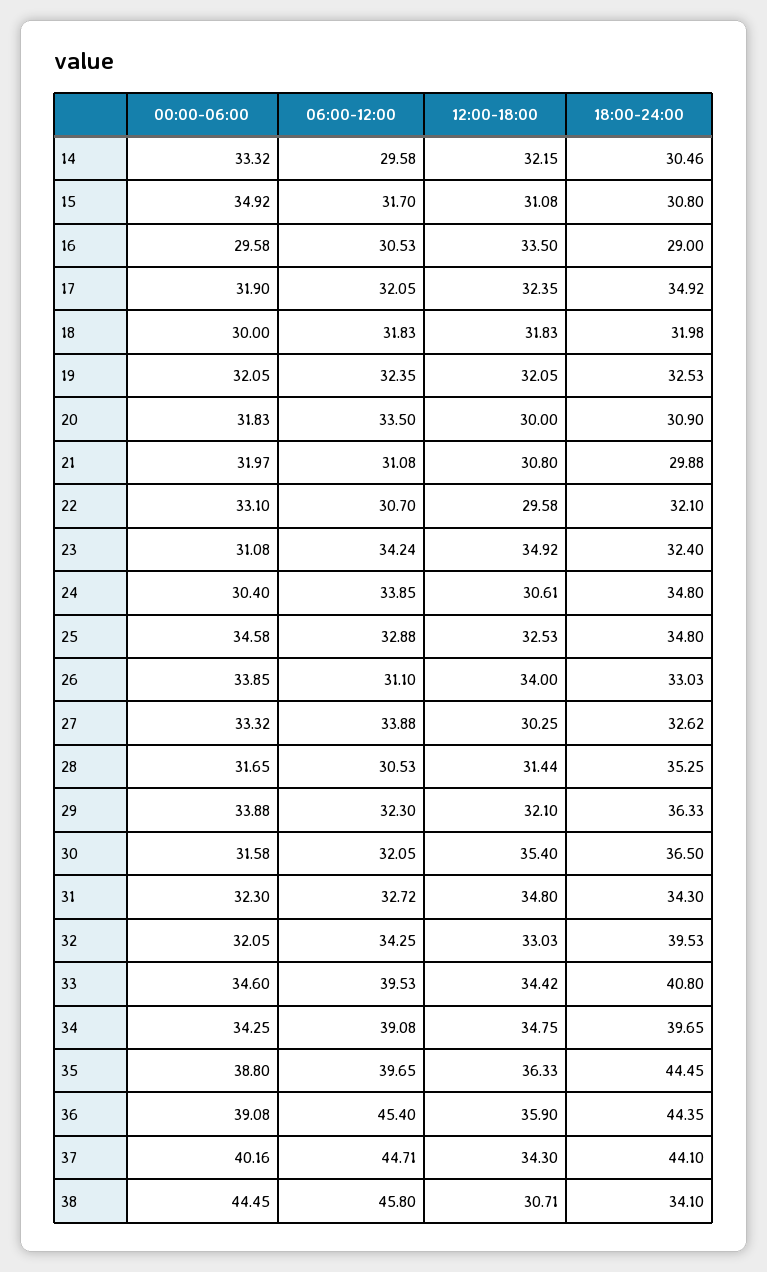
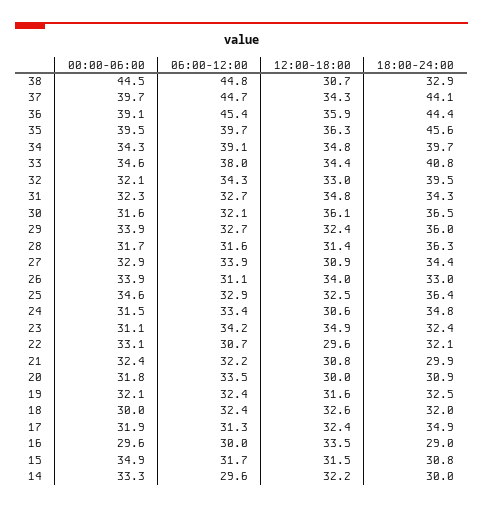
  {
    "00:00-06:00": {
      "14": 33.32,
      "15": 34.92,
      "16": 29.58,
      "17": 31.9,
      "18": 30,
      "19": 32.05,
      "20": 31.83,
-     "21": 31.97,
+     "21": 32.4,
      "22": 33.1,
      "23": 31.08,
-     "24": 30.4,
+     "24": 31.5,
      "25": 34.58,
      "26": 33.85,
-     "27": 33.32,
+     "27": 32.9,
      "28": 31.65,
      "29": 33.88,
      "30": 31.58,
      "31": 32.3,
      "32": 32.05,
      "33": 34.6,
      "34": 34.25,
-     "35": 38.8,
+     "35": 39.5,
      "36": 39.08,
-     "37": 40.16,
+     "37": 39.7,
      "38": 44.45
    },
    "06:00-12:00": {
      "14": 29.58,
      "15": 31.7,
-     "16": 30.53,
+     "16": 30,
-     "17": 32.05,
+     "17": 31.3,
-     "18": 31.83,
+     "18": 32.4,
      "19": 32.35,
      "20": 33.5,
-     "21": 31.08,
+     "21": 32.2,
      "22": 30.7,
      "23": 34.24,
-     "24": 33.85,
+     "24": 33.4,
      "25": 32.88,
      "26": 31.1,
      "27": 33.88,
-     "28": 30.53,
+     "28": 31.6,
-     "29": 32.3,
+     "29": 32.7,
      "30": 32.05,
      "31": 32.72,
      "32": 34.25,
-     "33": 39.53,
+     "33": 38,
      "34": 39.08,
      "35": 39.65,
      "36": 45.4,
      "37": 44.71,
-     "38": 45.8
+     "38": 44.8
    },
    "12:00-18:00": {
      "14": 32.15,
-     "15": 31.08,
+     "15": 31.5,
      "16": 33.5,
      "17": 32.35,
-     "18": 31.83,
+     "18": 32.6,
-     "19": 32.05,
+     "19": 31.6,
      "20": 30,
      "21": 30.8,
      "22": 29.58,
      "23": 34.92,
      "24": 30.61,
      "25": 32.53,
      "26": 34,
-     "27": 30.25,
+     "27": 30.9,
      "28": 31.44,
-     "29": 32.1,
+     "29": 32.4,
-     "30": 35.4,
+     "30": 36.1,
      "31": 34.8,
      "32": 33.03,
      "33": 34.42,
      "34": 34.75,
      "35": 36.33,
      "36": 35.9,
      "37": 34.3,
      "38": 30.71
    },
    "18:00-24:00": {
-     "14": 30.46,
+     "14": 30,
      "15": 30.8,
      "16": 29,
      "17": 34.92,
      "18": 31.98,
      "19": 32.53,
      "20": 30.9,
      "21": 29.88,
      "22": 32.1,
      "23": 32.4,
      "24": 34.8,
-     "25": 34.8,
+     "25": 36.4,
      "26": 33.03,
-     "27": 32.62,
+     "27": 34.4,
-     "28": 35.25,
+     "28": 36.3,
-     "29": 36.33,
+     "29": 36,
      "30": 36.5,
      "31": 34.3,
      "32": 39.53,
      "33": 40.8,
      "34": 39.65,
-     "35": 44.45,
+     "35": 45.6,
      "36": 44.35,
      "37": 44.1,
-     "38": 34.1
+     "38": 32.9
    }
  }

